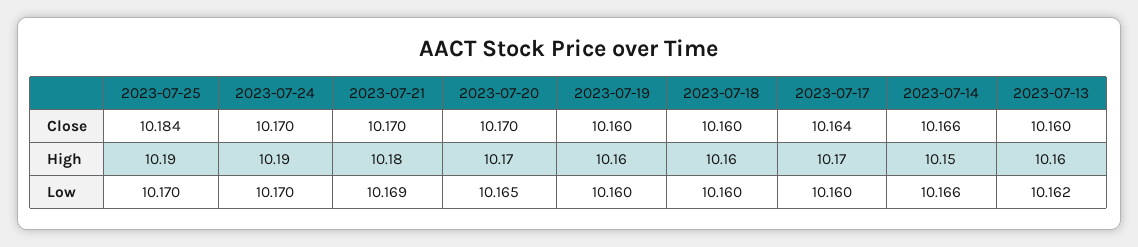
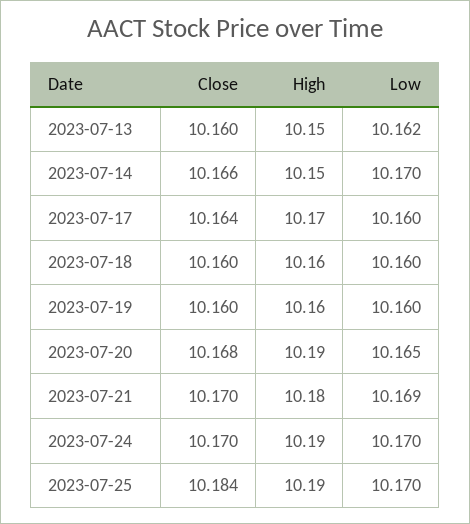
  {
    "2023-07-25": {
      "Close": 10.184,
      "High": 10.19,
      "Low": 10.17
    },
    "2023-07-24": {
      "Close": 10.17,
      "High": 10.19,
      "Low": 10.17
    },
    "2023-07-21": {
      "Close": 10.17,
      "High": 10.18,
      "Low": 10.169
    },
    "2023-07-20": {
-     "Close": 10.17,
+     "Close": 10.168,
-     "High": 10.17,
+     "High": 10.19,
      "Low": 10.165
    },
    "2023-07-19": {
      "Close": 10.16,
      "High": 10.16,
      "Low": 10.16
    },
    "2023-07-18": {
      "Close": 10.16,
      "High": 10.16,
      "Low": 10.16
    },
    "2023-07-17": {
      "Close": 10.164,
      "High": 10.17,
      "Low": 10.16
    },
    "2023-07-14": {
      "Close": 10.166,
      "High": 10.15,
-     "Low": 10.166
+     "Low": 10.17
    },
    "2023-07-13": {
      "Close": 10.16,
-     "High": 10.16,
+     "High": 10.15,
      "Low": 10.162
    }
  }

